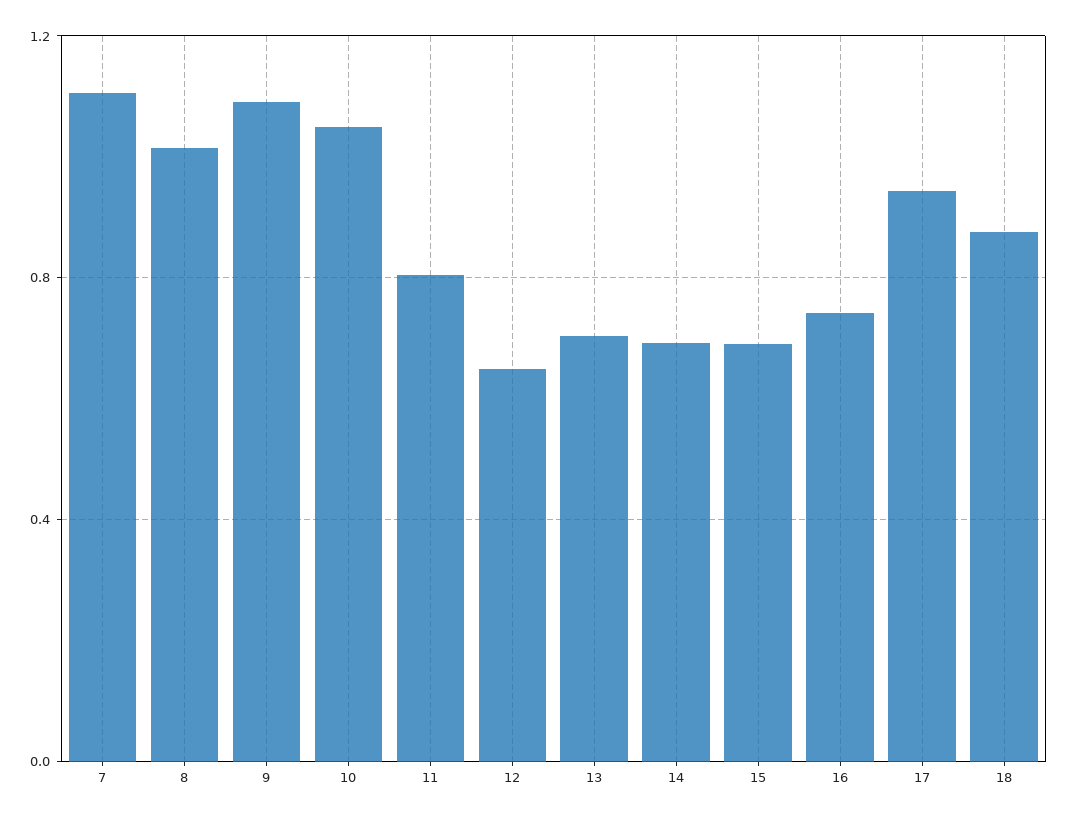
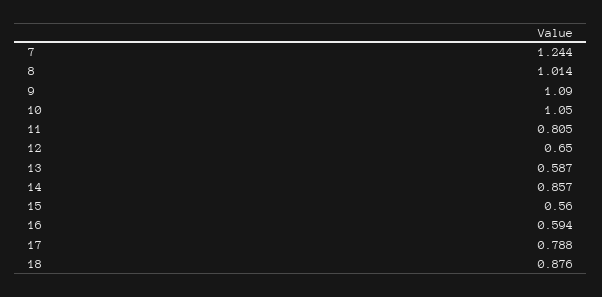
  {
-   "7": 1.1,
+   "7": 1.244,
    "8": 1.014,
    "9": 1.09,
    "10": 1.05,
    "11": 0.805,
    "12": 0.65,
-   "13": 0.7,
+   "13": 0.587,
-   "14": 0.7,
+   "14": 0.857,
-   "15": 0.7,
+   "15": 0.56,
-   "16": 0.75,
+   "16": 0.594,
-   "17": 0.95,
+   "17": 0.788,
    "18": 0.876
  }

